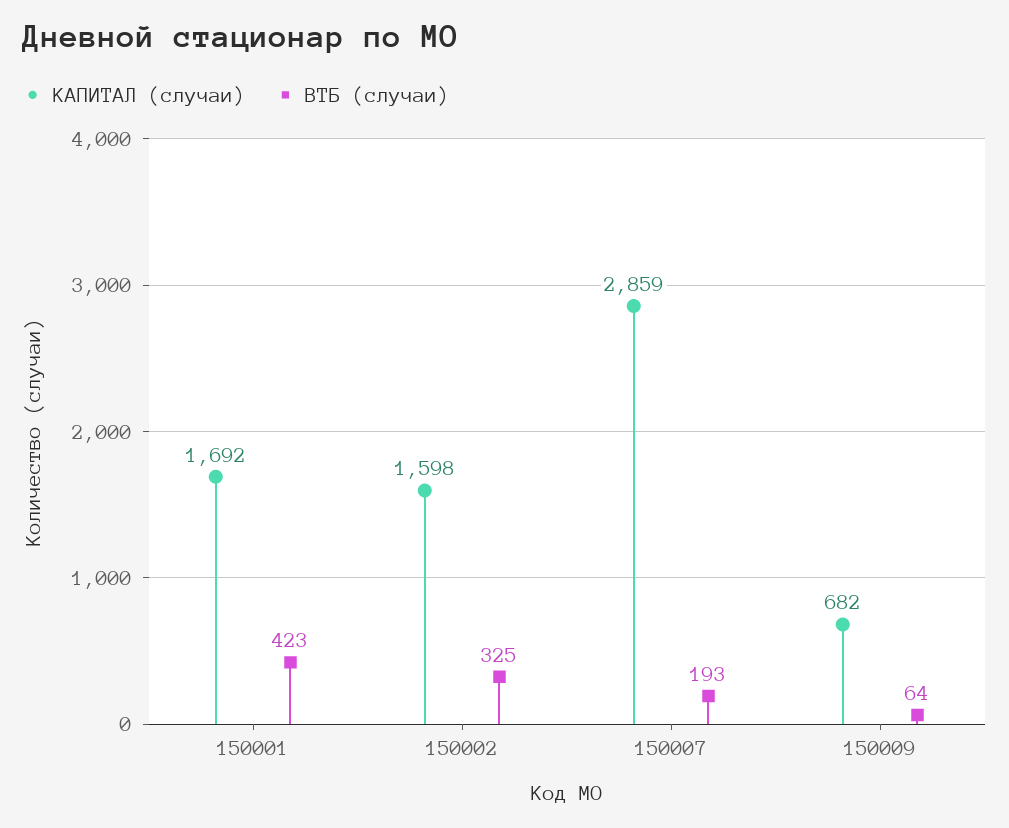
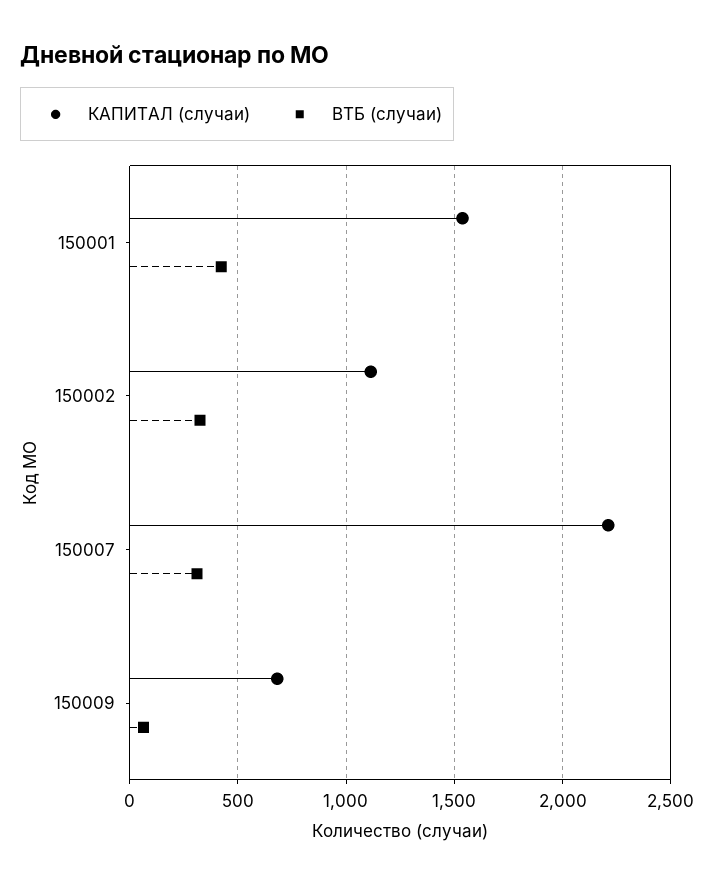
  {
    "КАПИТАЛ (случаи)": {
-     "150001": 1692,
+     "150001": 1550,
-     "150002": 1598,
+     "150002": 1100,
-     "150007": 2859,
+     "150007": 2200,
      "150009": 682
    },
    "ВТБ (случаи)": {
      "150001": 423,
      "150002": 325,
-     "150007": 193,
+     "150007": 300,
      "150009": 64
    }
  }

